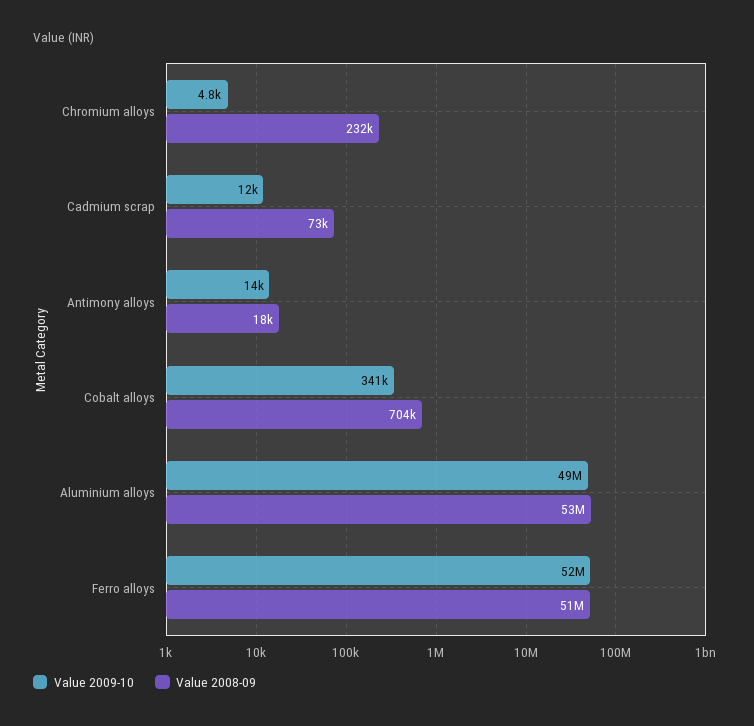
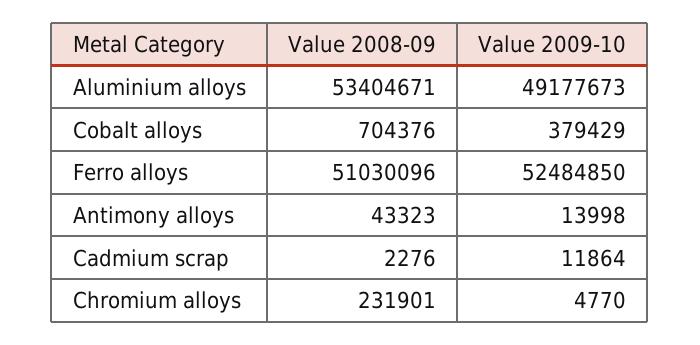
  {
    "Value 2009-10": {
      "Chromium alloys": 4770,
      "Cadmium scrap": 11864,
      "Antimony alloys": 13998,
-     "Cobalt alloys": 341000,
+     "Cobalt alloys": 379429,
      "Aluminium alloys": 49177673,
      "Ferro alloys": 52484850
    },
    "Value 2008-09": {
      "Chromium alloys": 231901,
-     "Cadmium scrap": 73000,
+     "Cadmium scrap": 2276,
-     "Antimony alloys": 18000,
+     "Antimony alloys": 43323,
      "Cobalt alloys": 704376,
      "Aluminium alloys": 53404671,
      "Ferro alloys": 51030096
    }
  }

